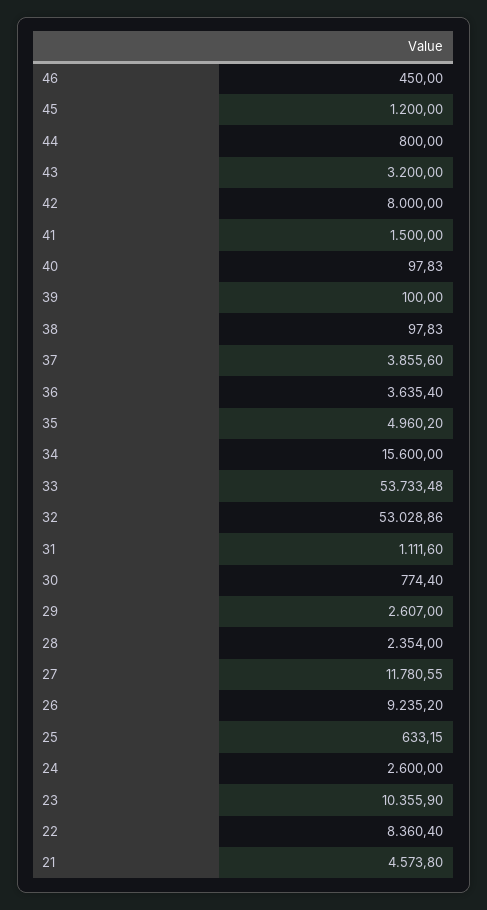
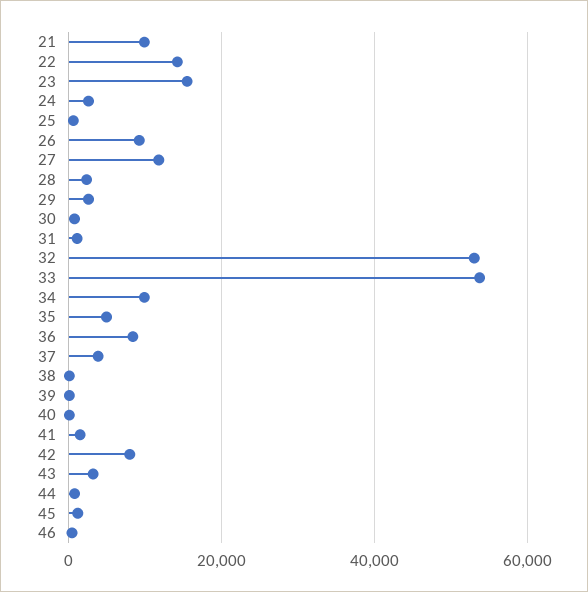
  {
    "46": 450,
    "45": 1200,
    "44": 800,
    "43": 3200,
    "42": 8000,
    "41": 1500,
    "40": 97.83,
    "39": 100,
    "38": 97.83,
    "37": 3855.6,
-   "36": 3635.4,
+   "36": 8000,
    "35": 4960.2,
-   "34": 15600,
+   "34": 10000,
    "33": 53733.48,
    "32": 53028.86,
    "31": 1111.6,
    "30": 774.4,
    "29": 2607,
    "28": 2354,
    "27": 11780.55,
    "26": 9235.2,
    "25": 633.15,
    "24": 2600,
-   "23": 10355.9,
+   "23": 16000,
-   "22": 8360.4,
+   "22": 14000,
-   "21": 4573.8
+   "21": 10000
  }

